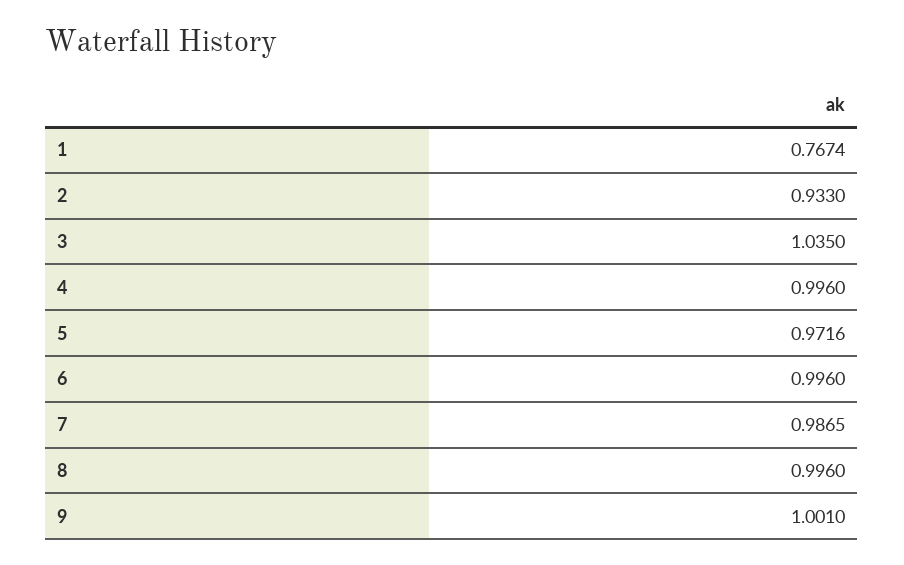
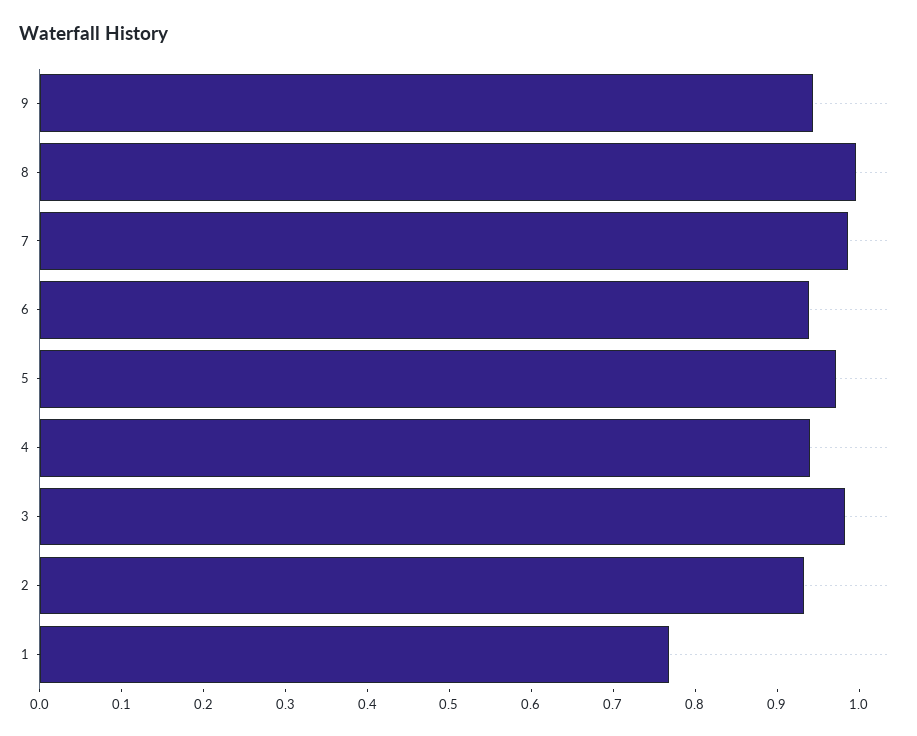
  {
    "1": 0.7674,
    "2": 0.933,
-   "3": 1.035,
+   "3": 0.98,
-   "4": 0.996,
+   "4": 0.94,
    "5": 0.9716,
-   "6": 0.996,
+   "6": 0.94,
    "7": 0.9865,
    "8": 0.996,
-   "9": 1.001
+   "9": 0.94
  }

